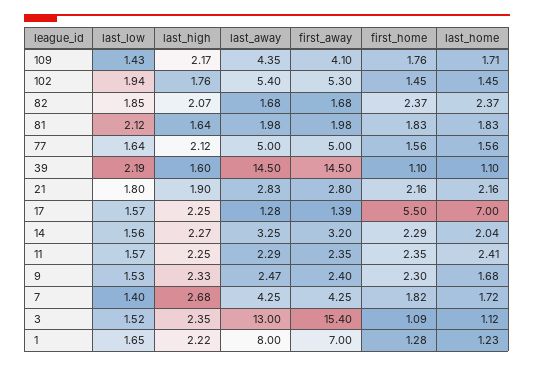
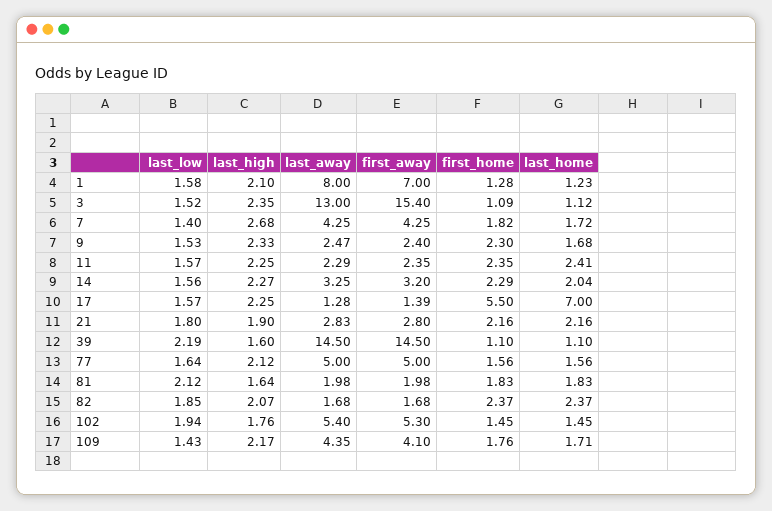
  {
    "last_low": {
      "109": 1.43,
      "102": 1.94,
      "82": 1.85,
      "81": 2.12,
      "77": 1.64,
      "39": 2.19,
      "21": 1.8,
      "17": 1.57,
      "14": 1.56,
      "11": 1.57,
      "9": 1.53,
      "7": 1.4,
      "3": 1.52,
-     "1": 1.65
+     "1": 1.58
    },
    "last_high": {
      "109": 2.17,
      "102": 1.76,
      "82": 2.07,
      "81": 1.64,
      "77": 2.12,
      "39": 1.6,
      "21": 1.9,
      "17": 2.25,
      "14": 2.27,
      "11": 2.25,
      "9": 2.33,
      "7": 2.68,
      "3": 2.35,
-     "1": 2.22
+     "1": 2.1
    },
    "last_away": {
      "109": 4.35,
      "102": 5.4,
      "82": 1.68,
      "81": 1.98,
      "77": 5,
      "39": 14.5,
      "21": 2.83,
      "17": 1.28,
      "14": 3.25,
      "11": 2.29,
      "9": 2.47,
      "7": 4.25,
      "3": 13,
      "1": 8
    },
    "first_away": {
      "109": 4.1,
      "102": 5.3,
      "82": 1.68,
      "81": 1.98,
      "77": 5,
      "39": 14.5,
      "21": 2.8,
      "17": 1.39,
      "14": 3.2,
      "11": 2.35,
      "9": 2.4,
      "7": 4.25,
      "3": 15.4,
      "1": 7
    },
    "first_home": {
      "109": 1.76,
      "102": 1.45,
      "82": 2.37,
      "81": 1.83,
      "77": 1.56,
      "39": 1.1,
      "21": 2.16,
      "17": 5.5,
      "14": 2.29,
      "11": 2.35,
      "9": 2.3,
      "7": 1.82,
      "3": 1.09,
      "1": 1.28
    },
    "last_home": {
      "109": 1.71,
      "102": 1.45,
      "82": 2.37,
      "81": 1.83,
      "77": 1.56,
      "39": 1.1,
      "21": 2.16,
      "17": 7,
      "14": 2.04,
      "11": 2.41,
      "9": 1.68,
      "7": 1.72,
      "3": 1.12,
      "1": 1.23
    }
  }

